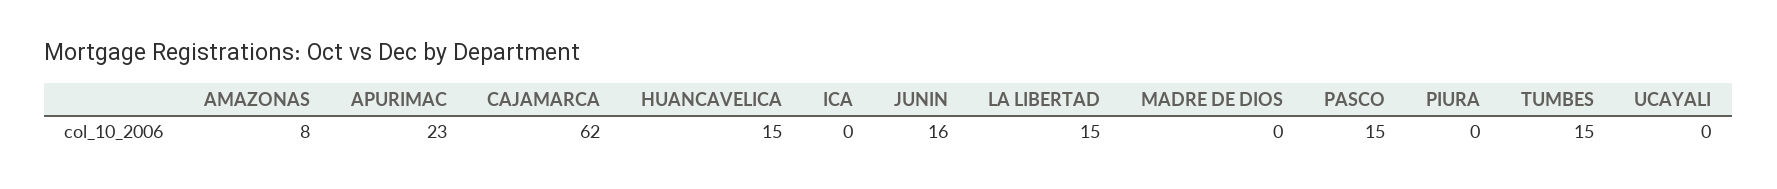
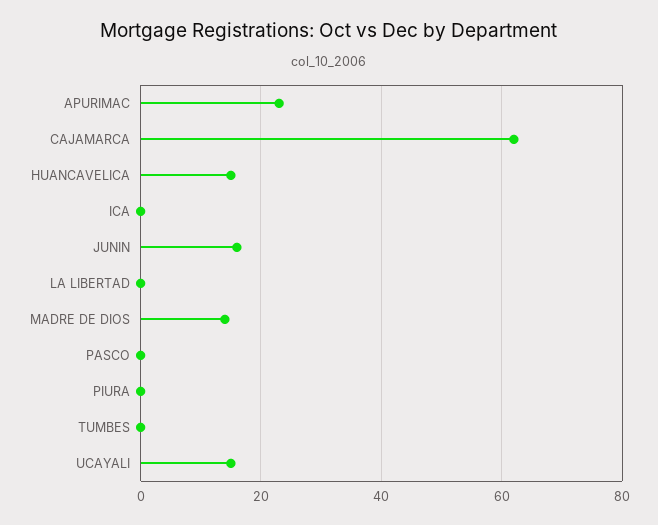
  {
-   "AMAZONAS": 8,
    "APURIMAC": 23,
    "CAJAMARCA": 62,
    "HUANCAVELICA": 15,
    "ICA": 0,
    "JUNIN": 16,
-   "LA LIBERTAD": 15,
+   "LA LIBERTAD": 0,
-   "MADRE DE DIOS": 0,
+   "MADRE DE DIOS": 15,
-   "PASCO": 15,
+   "PASCO": 0,
    "PIURA": 0,
-   "TUMBES": 15,
+   "TUMBES": 0,
-   "UCAYALI": 0
+   "UCAYALI": 15
  }

